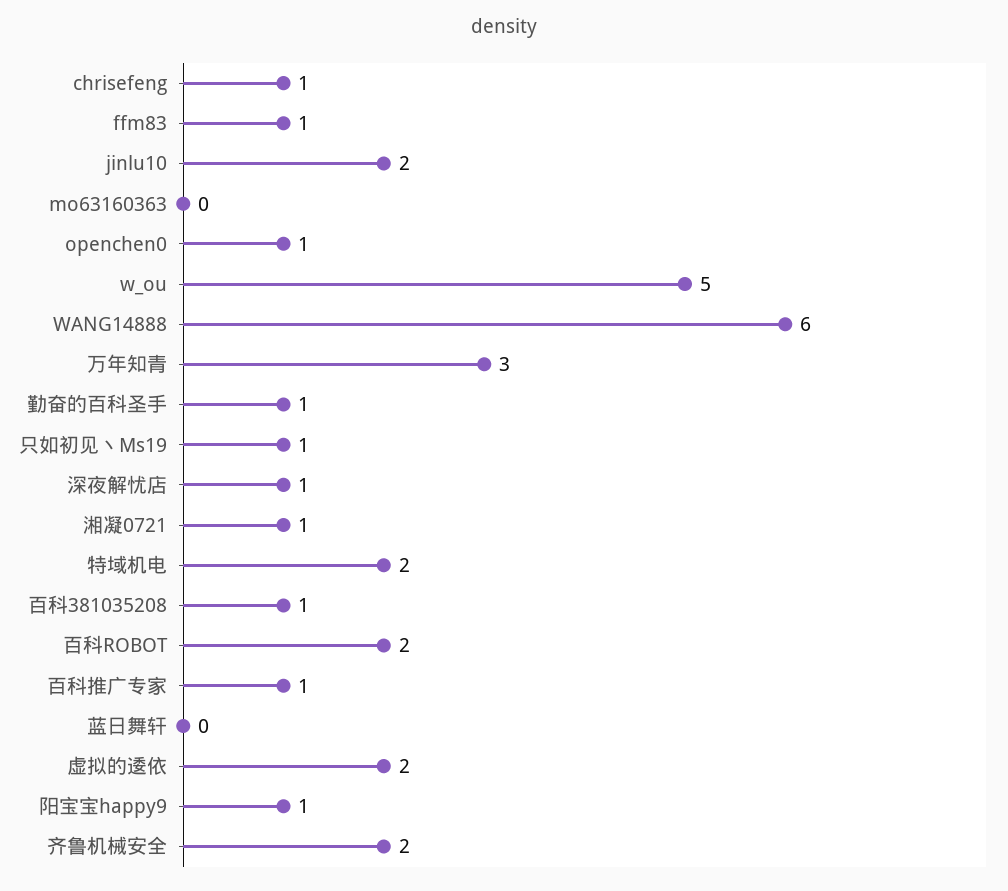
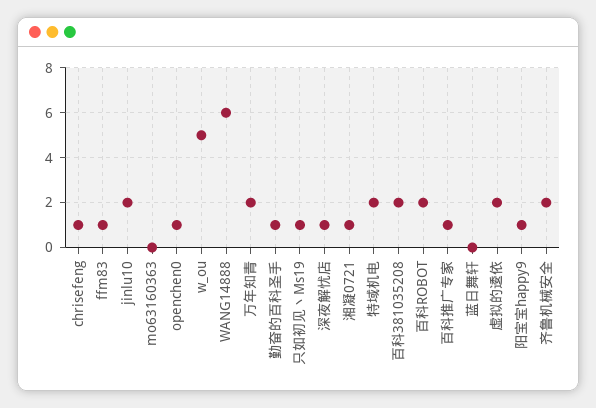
  {
    "chrisefeng": 1,
    "ffm83": 1,
    "jinlu10": 2,
    "mo63160363": 0,
    "openchen0": 1,
    "w_ou": 5,
    "WANG14888": 6,
-   "万年知青": 3,
+   "万年知青": 2,
    "勤奋的百科圣手": 1,
    "只如初见丶Ms19": 1,
    "深夜解忧店": 1,
    "湘凝0721": 1,
    "特域机电": 2,
-   "百科381035208": 1,
+   "百科381035208": 2,
    "百科ROBOT": 2,
    "百科推广专家": 1,
    "蓝日舞轩": 0,
    "虚拟的逶依": 2,
    "阳宝宝happy9": 1,
    "齐鲁机械安全": 2
  }

